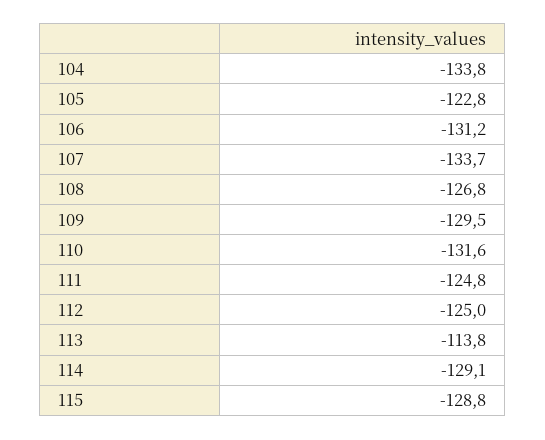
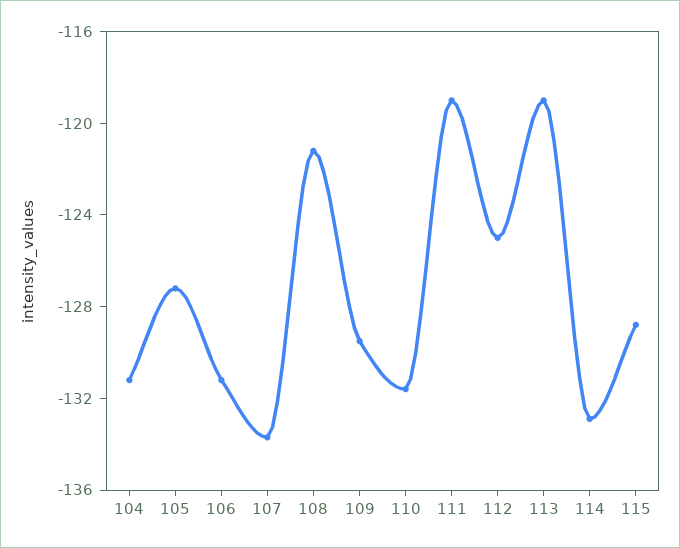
  {
-   "104": -133.8,
+   "104": -131,
-   "105": -122.8,
+   "105": -127,
    "106": -131.2,
    "107": -133.7,
-   "108": -126.8,
+   "108": -121,
    "109": -129.5,
    "110": -131.6,
-   "111": -124.8,
+   "111": -119,
    "112": -125,
-   "113": -113.8,
+   "113": -119,
-   "114": -129.1,
+   "114": -133,
    "115": -128.8
  }

